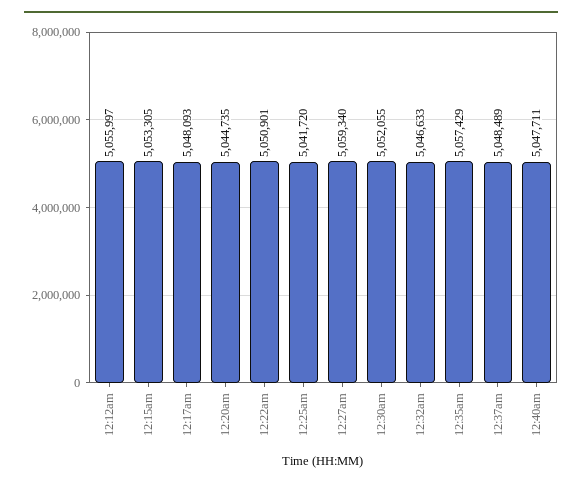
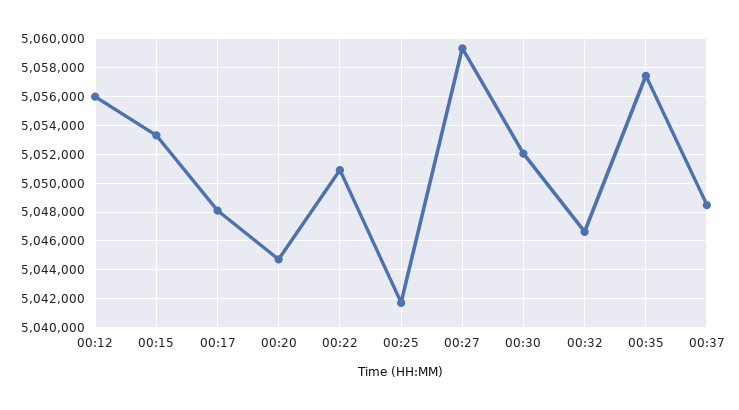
  {
    "12:12am": 5055997,
    "12:15am": 5053305,
    "12:17am": 5048093,
    "12:20am": 5044735,
    "12:22am": 5050901,
    "12:25am": 5041720,
    "12:27am": 5059340,
    "12:30am": 5052055,
    "12:32am": 5046633,
    "12:35am": 5057429,
-   "12:37am": 5048489,
+   "12:37am": 5048489
-   "12:40am": 5047711
  }

